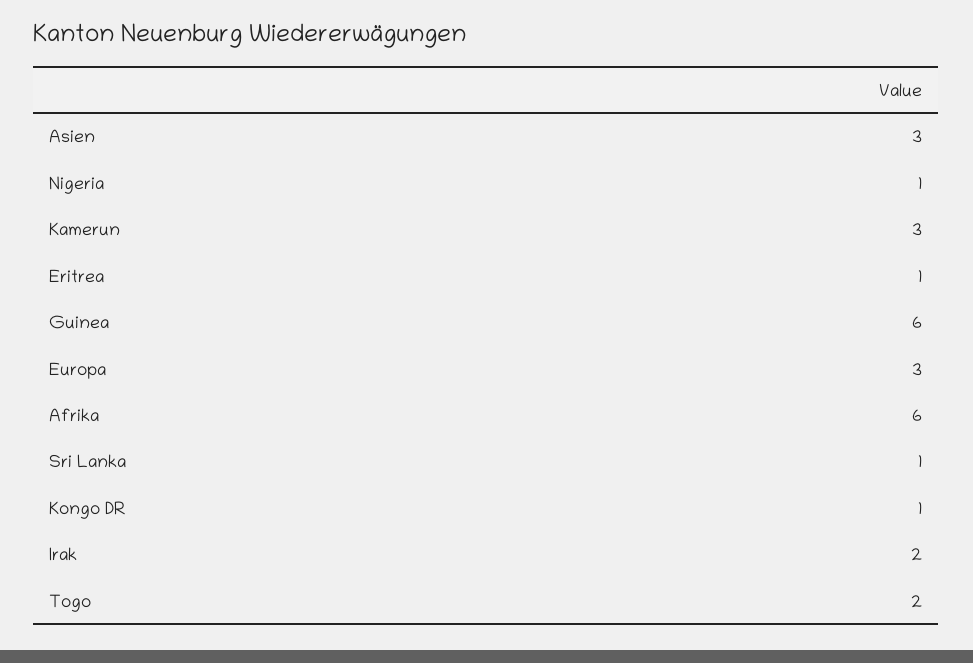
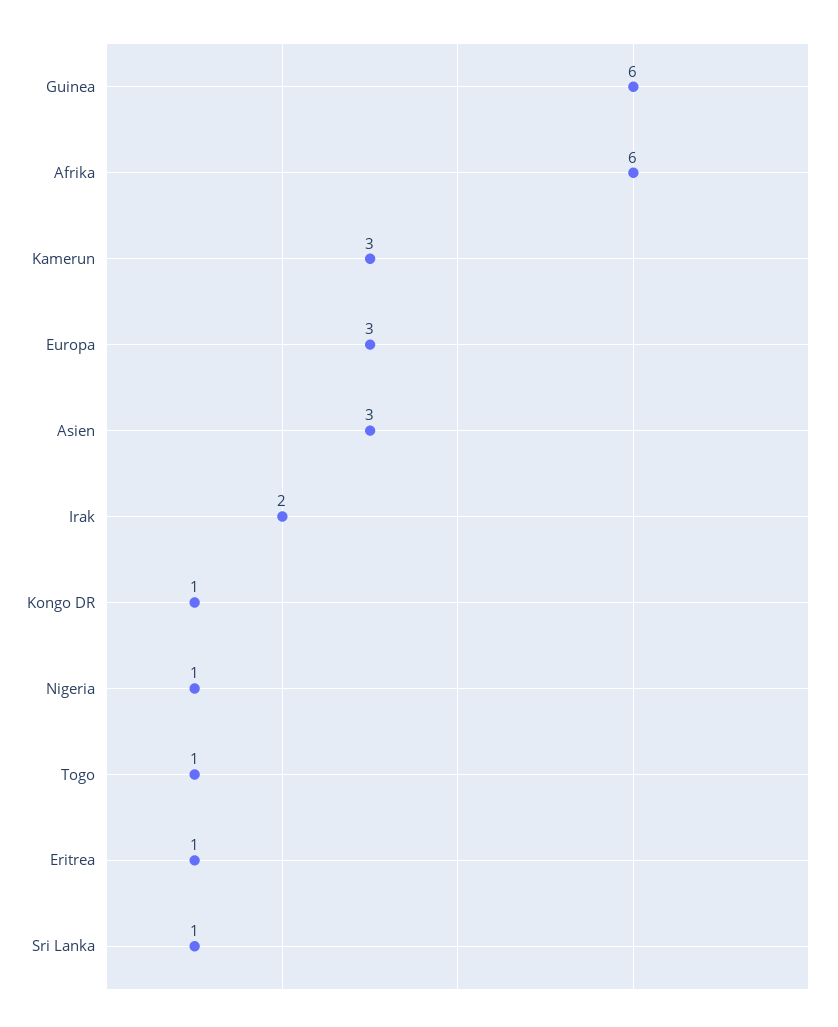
  {
    "Asien": 3,
    "Nigeria": 1,
    "Kamerun": 3,
    "Eritrea": 1,
    "Guinea": 6,
    "Europa": 3,
    "Afrika": 6,
    "Sri Lanka": 1,
    "Kongo DR": 1,
    "Irak": 2,
-   "Togo": 2
+   "Togo": 1
  }

